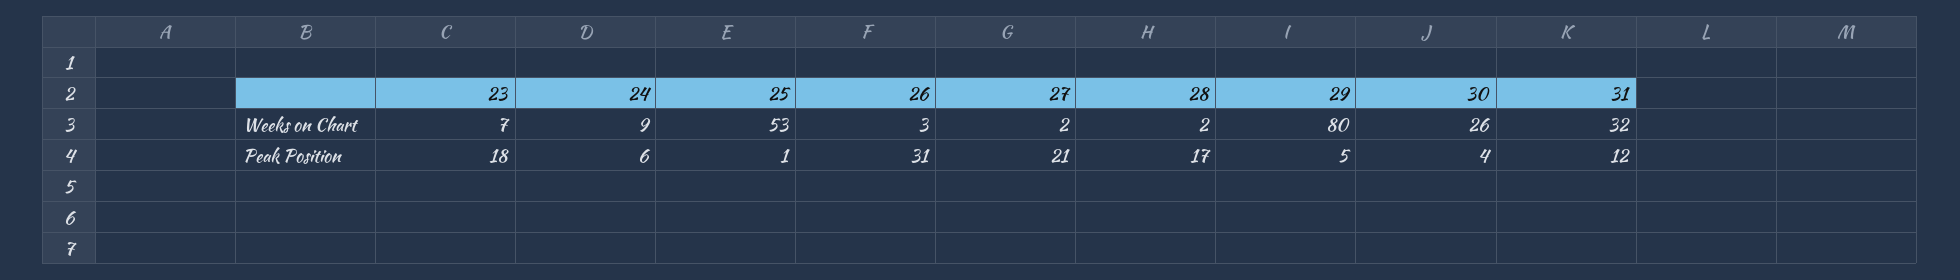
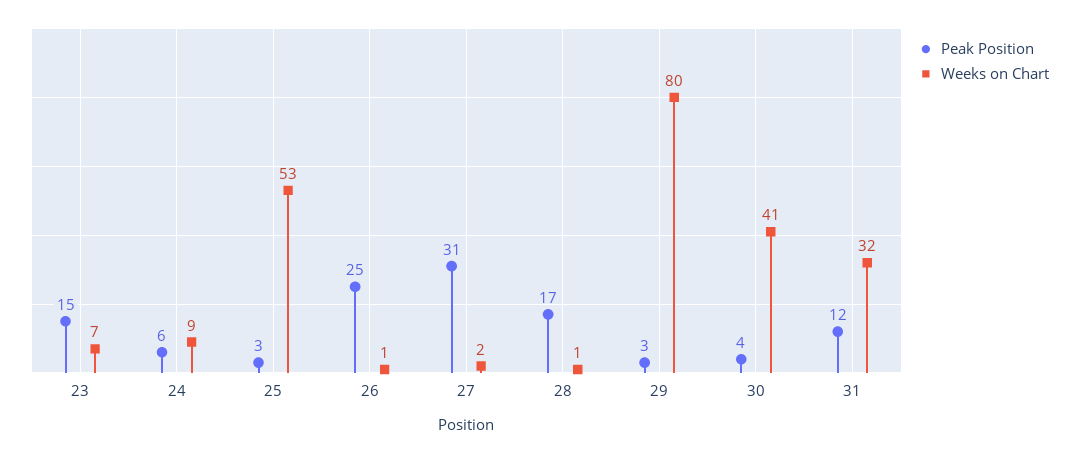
  {
    "Weeks on Chart": {
      "23": 7,
      "24": 9,
      "25": 53,
-     "26": 3,
+     "26": 1,
      "27": 2,
-     "28": 2,
+     "28": 1,
      "29": 80,
-     "30": 26,
+     "30": 41,
      "31": 32
    },
    "Peak Position": {
-     "23": 18,
+     "23": 15,
      "24": 6,
-     "25": 1,
+     "25": 3,
-     "26": 31,
+     "26": 25,
-     "27": 21,
+     "27": 31,
      "28": 17,
-     "29": 5,
+     "29": 3,
      "30": 4,
      "31": 12
    }
  }

